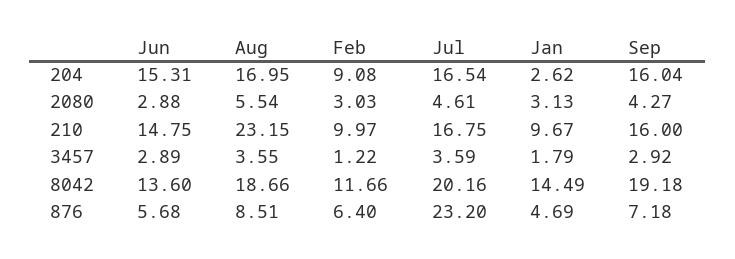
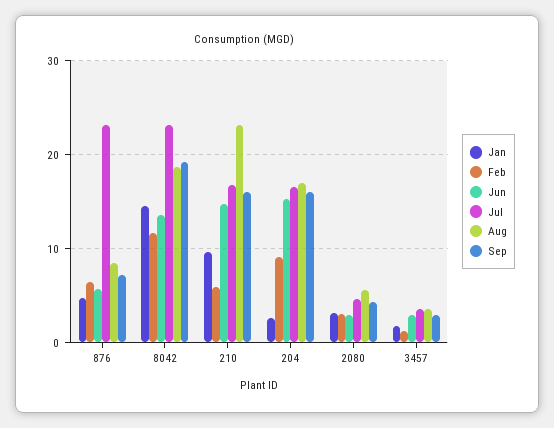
  {
    "Jun": {
      "204": 15.31,
      "2080": 2.88,
      "210": 14.75,
      "3457": 2.89,
      "8042": 13.6,
      "876": 5.68
    },
    "Aug": {
      "204": 16.95,
      "2080": 5.54,
      "210": 23.15,
      "3457": 3.55,
      "8042": 18.66,
      "876": 8.51
    },
    "Feb": {
      "204": 9.08,
      "2080": 3.03,
-     "210": 9.97,
+     "210": 6,
      "3457": 1.22,
      "8042": 11.66,
      "876": 6.4
    },
    "Jul": {
      "204": 16.54,
      "2080": 4.61,
      "210": 16.75,
      "3457": 3.59,
-     "8042": 20.16,
+     "8042": 23,
      "876": 23.2
    },
    "Jan": {
      "204": 2.62,
      "2080": 3.13,
      "210": 9.67,
      "3457": 1.79,
      "8042": 14.49,
      "876": 4.69
    },
    "Sep": {
      "204": 16.04,
      "2080": 4.27,
      "210": 16,
      "3457": 2.92,
      "8042": 19.18,
      "876": 7.18
    }
  }

